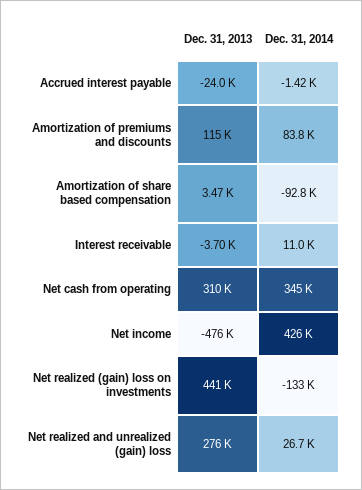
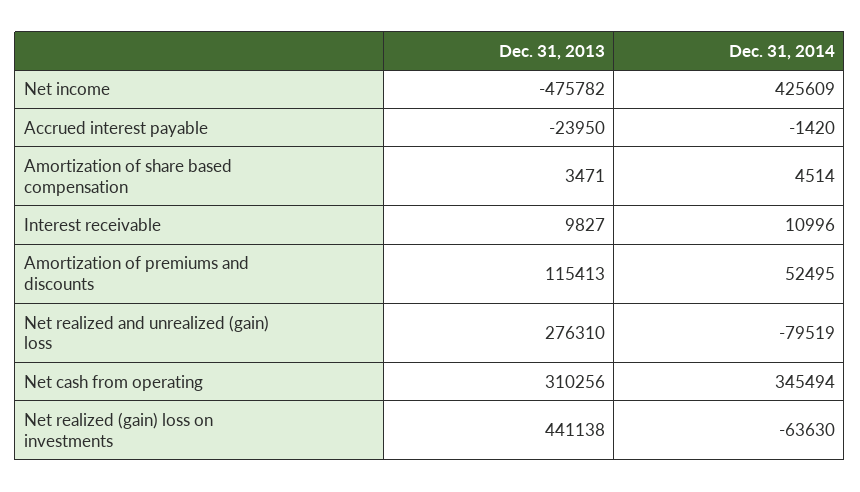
  {
    "Dec. 31, 2013": {
      "Accrued interest payable": -23950,
      "Amortization of premiums and discounts": 115413,
      "Amortization of share based compensation": 3471,
-     "Interest receivable": -3700,
+     "Interest receivable": 9827,
      "Net cash from operating": 310256,
      "Net income": -475782,
      "Net realized (gain) loss on investments": 441138,
      "Net realized and unrealized (gain) loss": 276310
    },
    "Dec. 31, 2014": {
      "Accrued interest payable": -1420,
-     "Amortization of premiums and discounts": 83800,
+     "Amortization of premiums and discounts": 52495,
-     "Amortization of share based compensation": -92800,
+     "Amortization of share based compensation": 4514,
      "Interest receivable": 10996,
      "Net cash from operating": 345494,
      "Net income": 425609,
-     "Net realized (gain) loss on investments": -133000,
+     "Net realized (gain) loss on investments": -63630,
-     "Net realized and unrealized (gain) loss": 26700
+     "Net realized and unrealized (gain) loss": -79519
    }
  }

